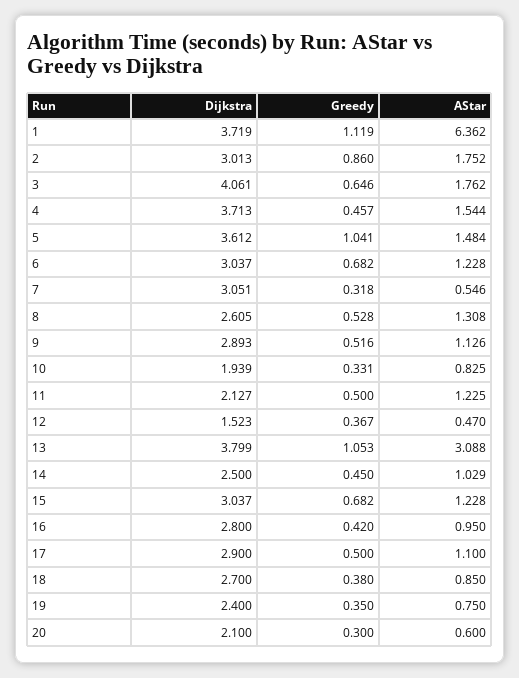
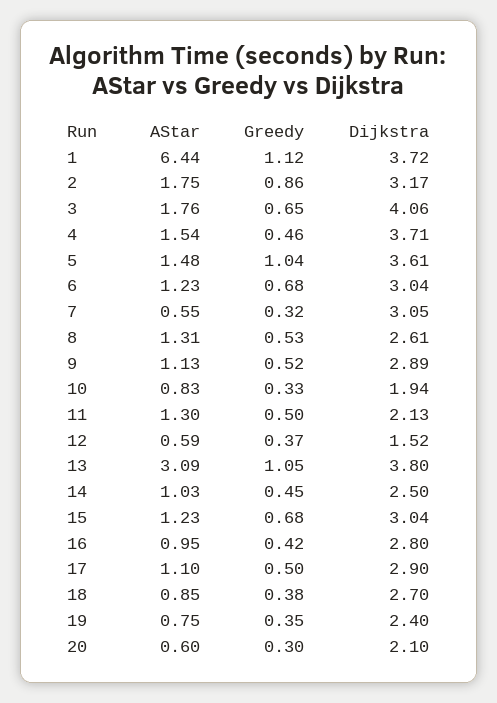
  {
    "Dijkstra": {
      "1": 3.719,
-     "2": 3.013,
+     "2": 3.17,
      "3": 4.061,
      "4": 3.713,
      "5": 3.612,
      "6": 3.037,
      "7": 3.051,
      "8": 2.605,
      "9": 2.893,
      "10": 1.939,
      "11": 2.127,
      "12": 1.523,
      "13": 3.799,
      "14": 2.5,
      "15": 3.037,
      "16": 2.8,
      "17": 2.9,
      "18": 2.7,
      "19": 2.4,
      "20": 2.1
    },
    "Greedy": {
      "1": 1.119,
      "2": 0.86,
      "3": 0.646,
      "4": 0.457,
      "5": 1.041,
      "6": 0.682,
      "7": 0.318,
      "8": 0.528,
      "9": 0.516,
      "10": 0.331,
      "11": 0.5,
      "12": 0.367,
      "13": 1.053,
      "14": 0.45,
      "15": 0.682,
      "16": 0.42,
      "17": 0.5,
      "18": 0.38,
      "19": 0.35,
      "20": 0.3
    },
    "AStar": {
-     "1": 6.362,
+     "1": 6.44,
      "2": 1.752,
      "3": 1.762,
      "4": 1.544,
      "5": 1.484,
      "6": 1.228,
      "7": 0.546,
      "8": 1.308,
      "9": 1.126,
      "10": 0.825,
-     "11": 1.225,
+     "11": 1.3,
-     "12": 0.47,
+     "12": 0.59,
      "13": 3.088,
      "14": 1.029,
      "15": 1.228,
      "16": 0.95,
      "17": 1.1,
      "18": 0.85,
      "19": 0.75,
      "20": 0.6
    }
  }

